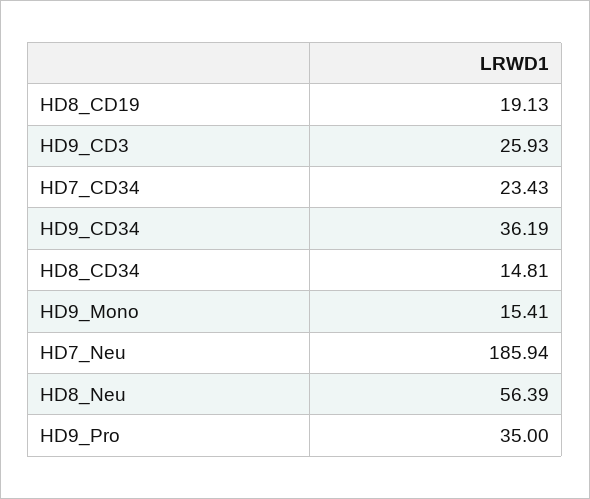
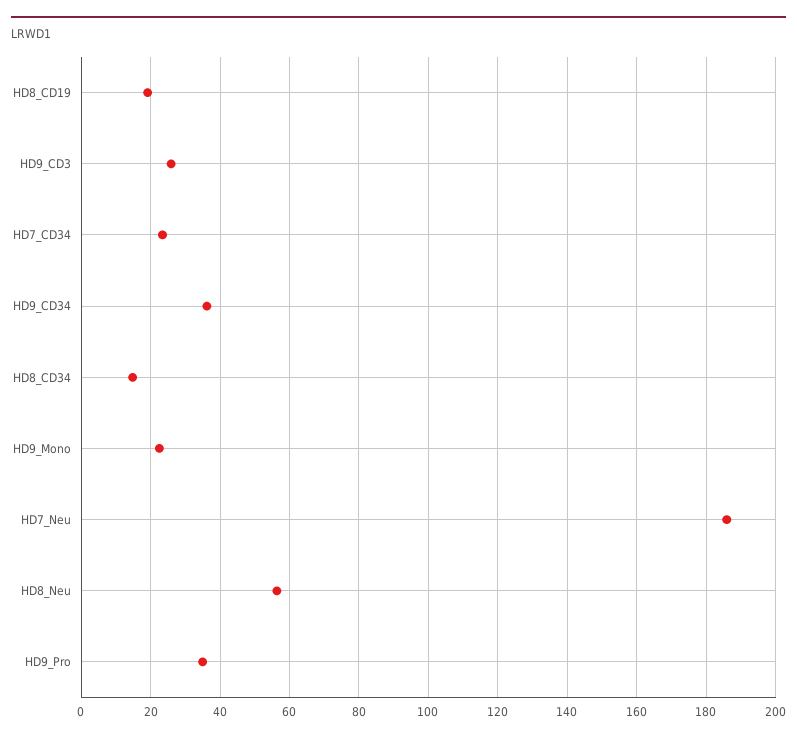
  {
    "HD8_CD19": 19.13,
    "HD9_CD3": 25.93,
    "HD7_CD34": 23.43,
    "HD9_CD34": 36.19,
    "HD8_CD34": 14.81,
-   "HD9_Mono": 15.41,
+   "HD9_Mono": 22,
    "HD7_Neu": 185.94,
    "HD8_Neu": 56.39,
    "HD9_Pro": 35
  }

